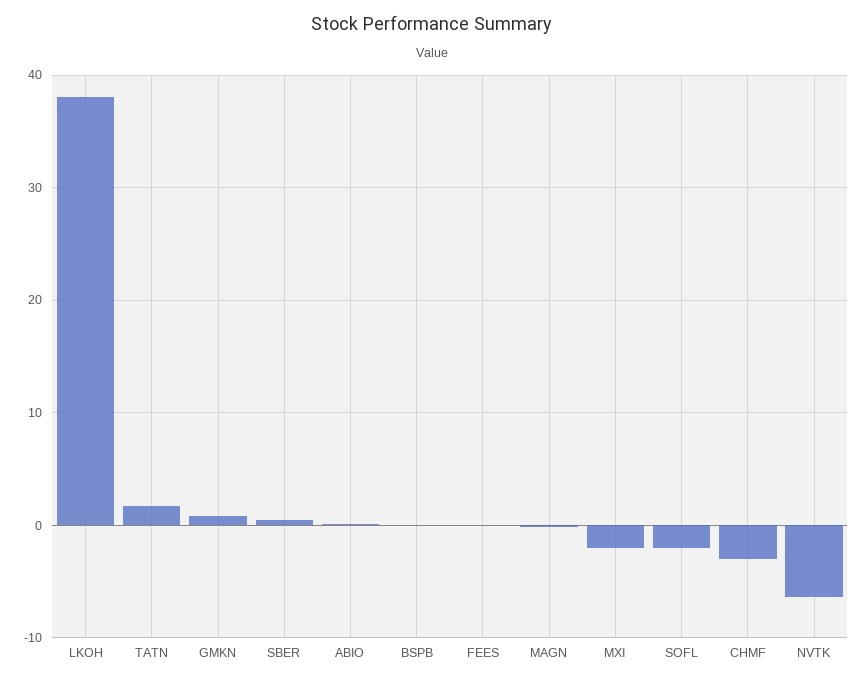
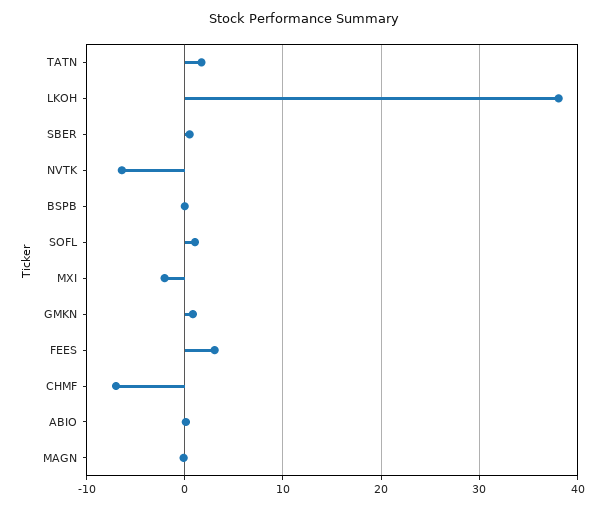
  {
    "LKOH": 38,
    "TATN": 2,
    "GMKN": 1,
    "SBER": 1,
    "ABIO": 0,
    "BSPB": 0,
-   "FEES": 0,
+   "FEES": 3,
    "MAGN": 0,
    "MXI": -2,
-   "SOFL": -2,
+   "SOFL": 1,
-   "CHMF": -3,
+   "CHMF": -7,
    "NVTK": -6
  }

